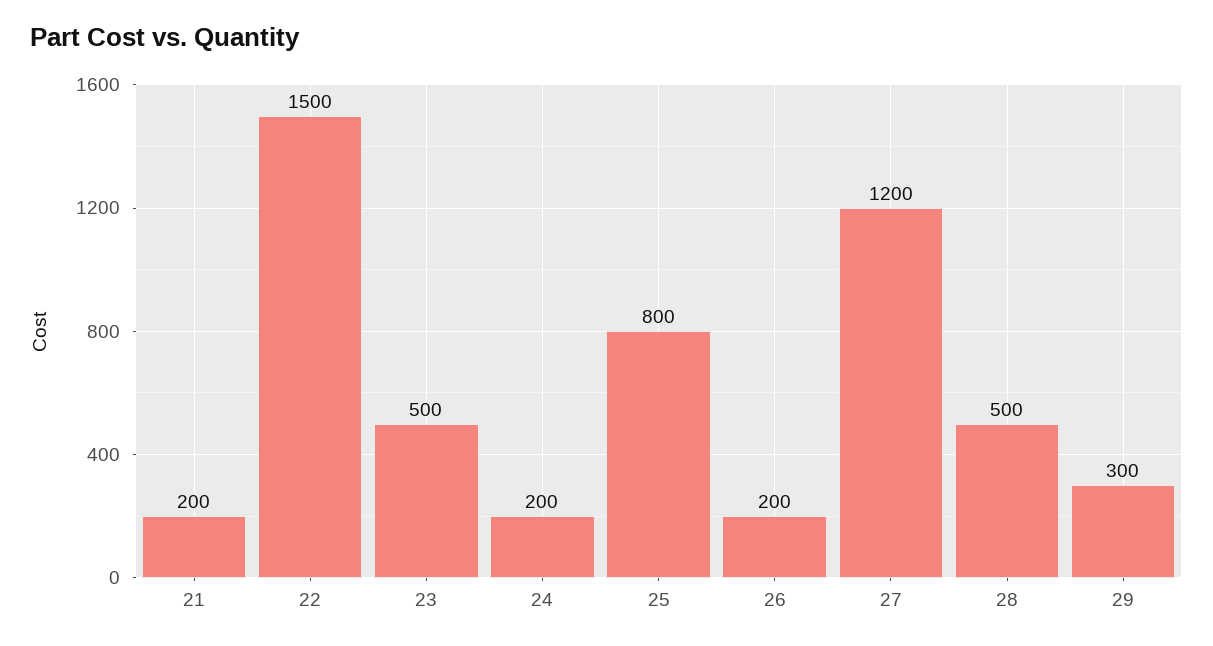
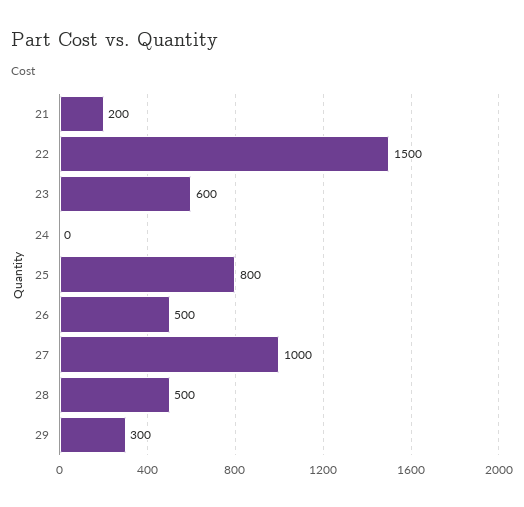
  {
    "21": 200,
    "22": 1500,
-   "23": 500,
+   "23": 600,
-   "24": 200,
+   "24": 0,
    "25": 800,
-   "26": 200,
+   "26": 500,
-   "27": 1200,
+   "27": 1000,
    "28": 500,
    "29": 300
  }

